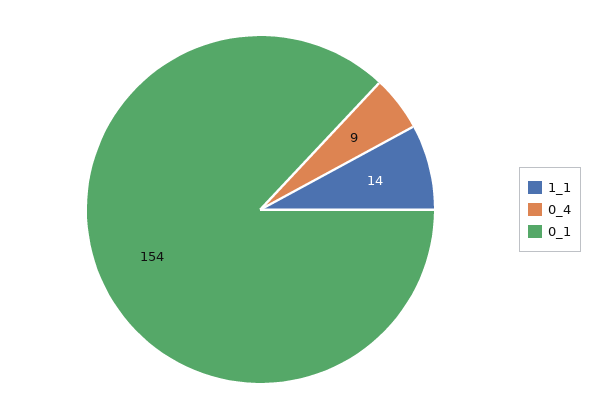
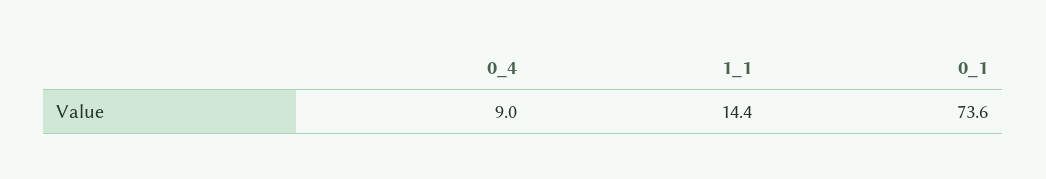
  {
    "1_1": 14.4,
    "0_4": 9,
-   "0_1": 154
+   "0_1": 73.6
  }

